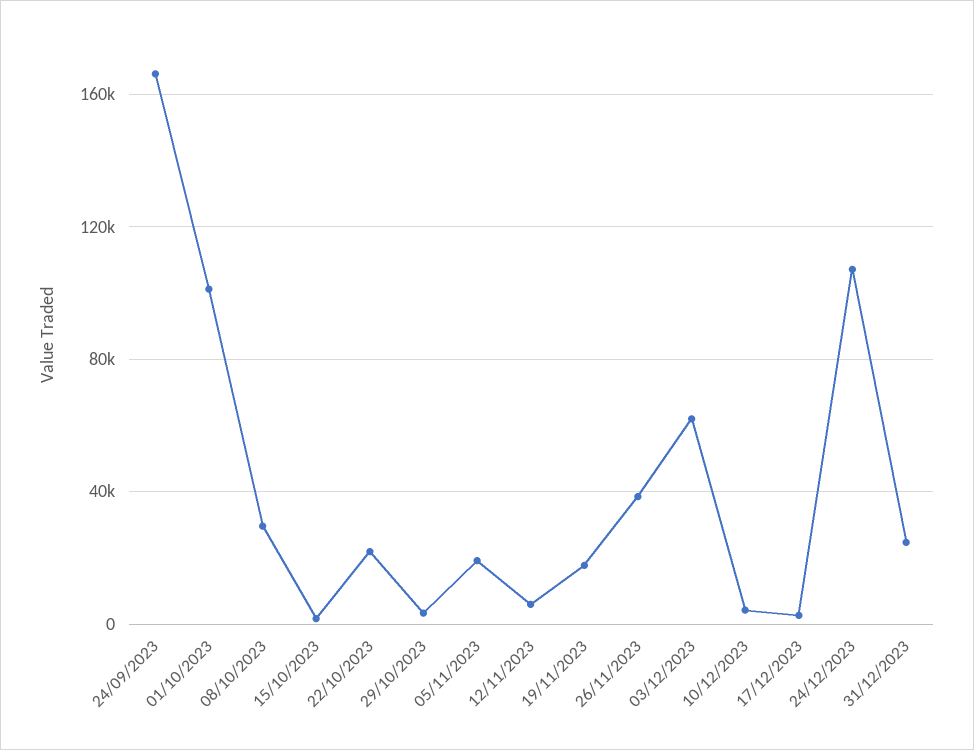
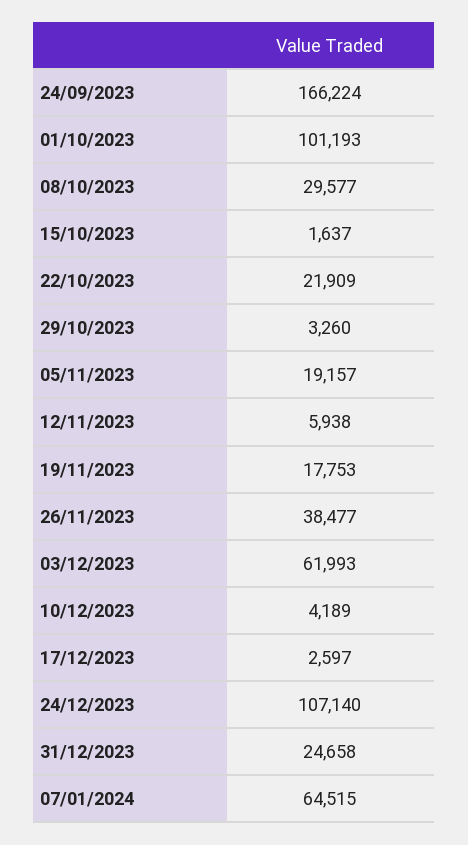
  {
    "24/09/2023": 166224,
    "01/10/2023": 101193,
    "08/10/2023": 29577,
    "15/10/2023": 1637,
    "22/10/2023": 21909,
    "29/10/2023": 3260,
    "05/11/2023": 19157,
    "12/11/2023": 5938,
    "19/11/2023": 17753,
    "26/11/2023": 38477,
    "03/12/2023": 61993,
    "10/12/2023": 4189,
    "17/12/2023": 2597,
    "24/12/2023": 107140,
-   "31/12/2023": 24658
+   "31/12/2023": 24658,
+   "07/01/2024": 64515
  }

